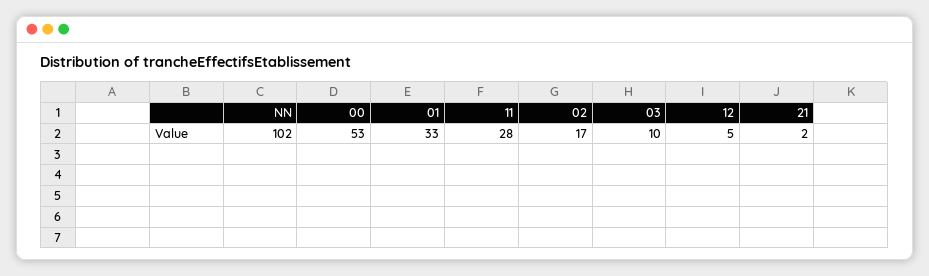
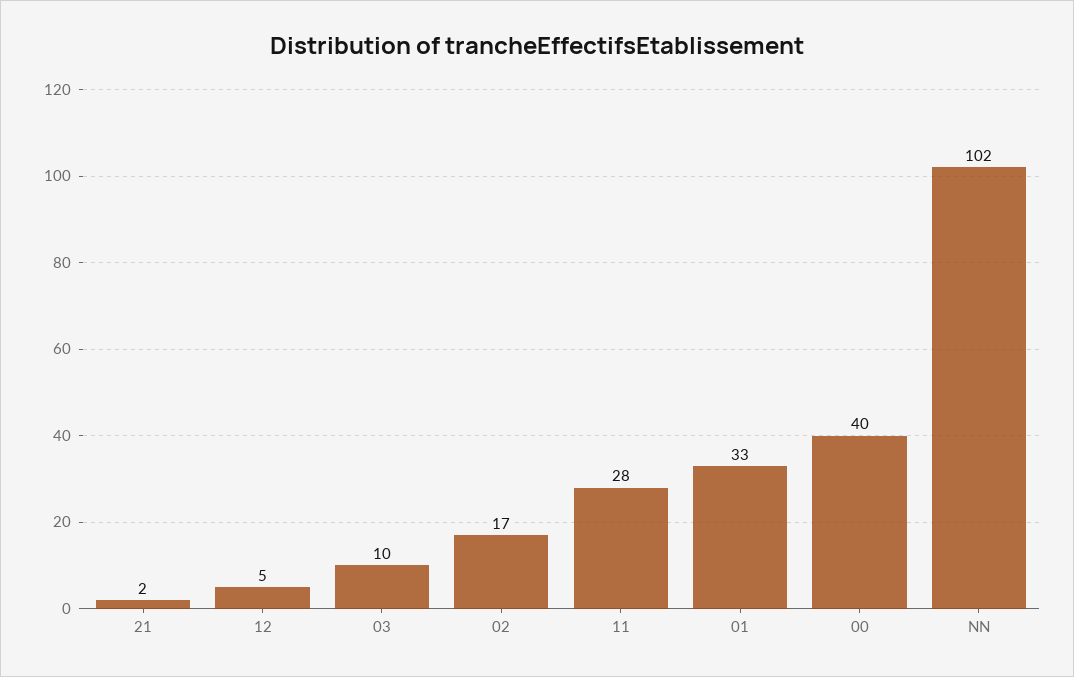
  {
    "NN": 102,
-   "00": 53,
+   "00": 40,
    "01": 33,
    "11": 28,
    "02": 17,
    "03": 10,
    "12": 5,
    "21": 2
  }

